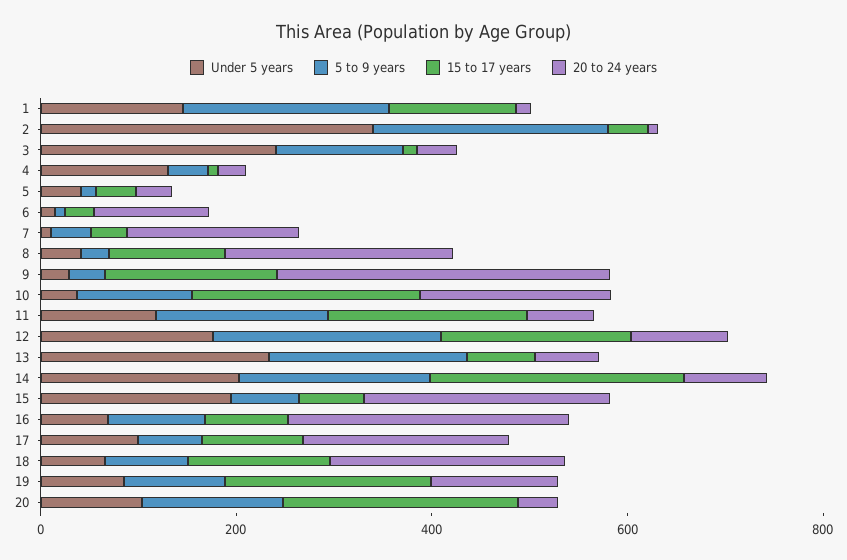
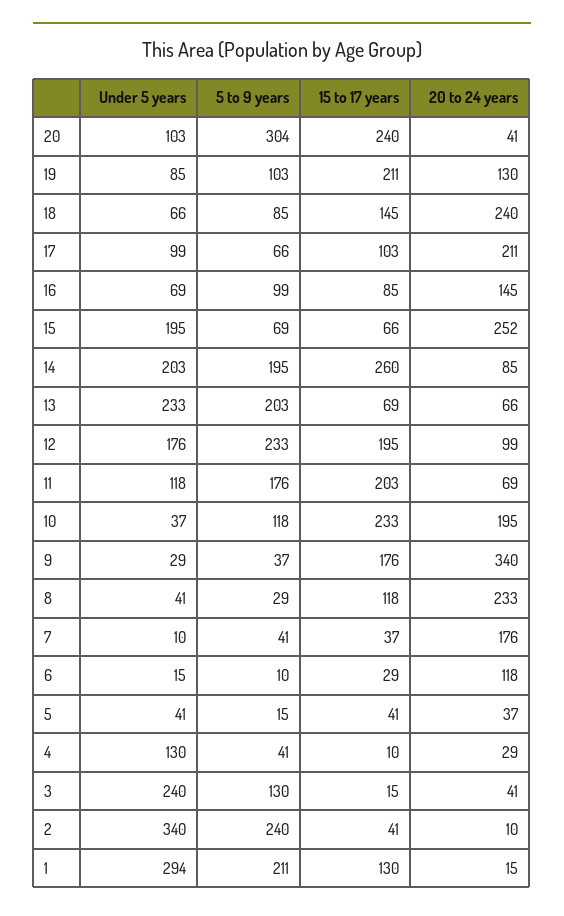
  {
    "Under 5 years": {
-     "1": 150,
+     "1": 294,
      "2": 340,
      "3": 240,
      "4": 130,
      "5": 41,
      "6": 15,
      "7": 10,
      "8": 41,
      "9": 29,
      "10": 37,
      "11": 118,
      "12": 176,
      "13": 233,
      "14": 203,
      "15": 195,
      "16": 69,
      "17": 99,
      "18": 66,
      "19": 85,
      "20": 103
    },
    "5 to 9 years": {
      "1": 211,
      "2": 240,
      "3": 130,
      "4": 41,
      "5": 15,
      "6": 10,
      "7": 41,
      "8": 29,
      "9": 37,
      "10": 118,
      "11": 176,
      "12": 233,
      "13": 203,
      "14": 195,
      "15": 69,
      "16": 99,
      "17": 66,
      "18": 85,
      "19": 103,
-     "20": 150
+     "20": 304
    },
    "15 to 17 years": {
      "1": 130,
      "2": 41,
      "3": 15,
      "4": 10,
      "5": 41,
      "6": 29,
      "7": 37,
      "8": 118,
      "9": 176,
      "10": 233,
      "11": 203,
      "12": 195,
      "13": 69,
      "14": 260,
      "15": 66,
      "16": 85,
      "17": 103,
      "18": 145,
      "19": 211,
      "20": 240
    },
    "20 to 24 years": {
      "1": 15,
      "2": 10,
      "3": 41,
      "4": 29,
      "5": 37,
      "6": 118,
      "7": 176,
      "8": 233,
      "9": 340,
      "10": 195,
      "11": 69,
      "12": 99,
      "13": 66,
      "14": 85,
      "15": 252,
-     "16": 300,
+     "16": 145,
      "17": 211,
      "18": 240,
      "19": 130,
      "20": 41
    }
  }

